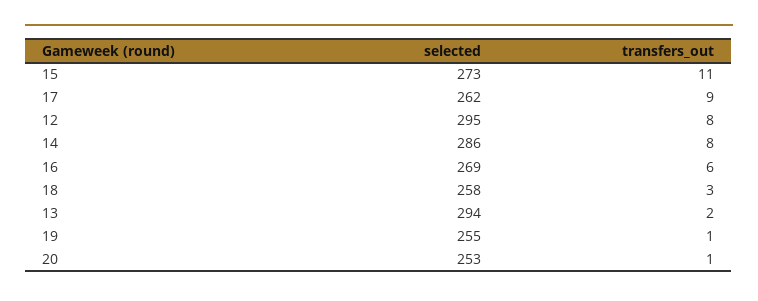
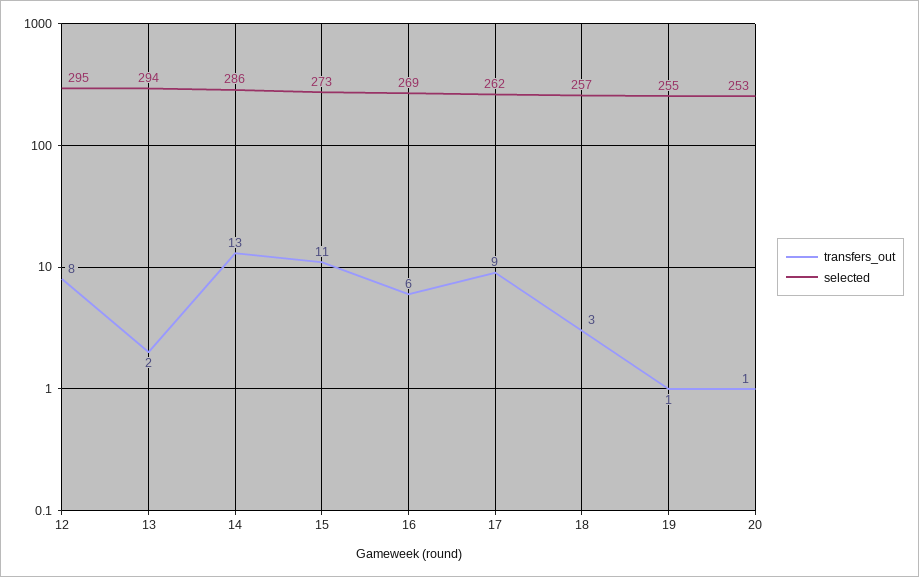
  {
    "selected": {
      "15": 273,
      "17": 262,
      "12": 295,
      "14": 286,
      "16": 269,
-     "18": 258,
+     "18": 257,
      "13": 294,
      "19": 255,
      "20": 253
    },
    "transfers_out": {
      "15": 11,
      "17": 9,
      "12": 8,
-     "14": 8,
+     "14": 13,
      "16": 6,
      "18": 3,
      "13": 2,
      "19": 1,
      "20": 1
    }
  }

